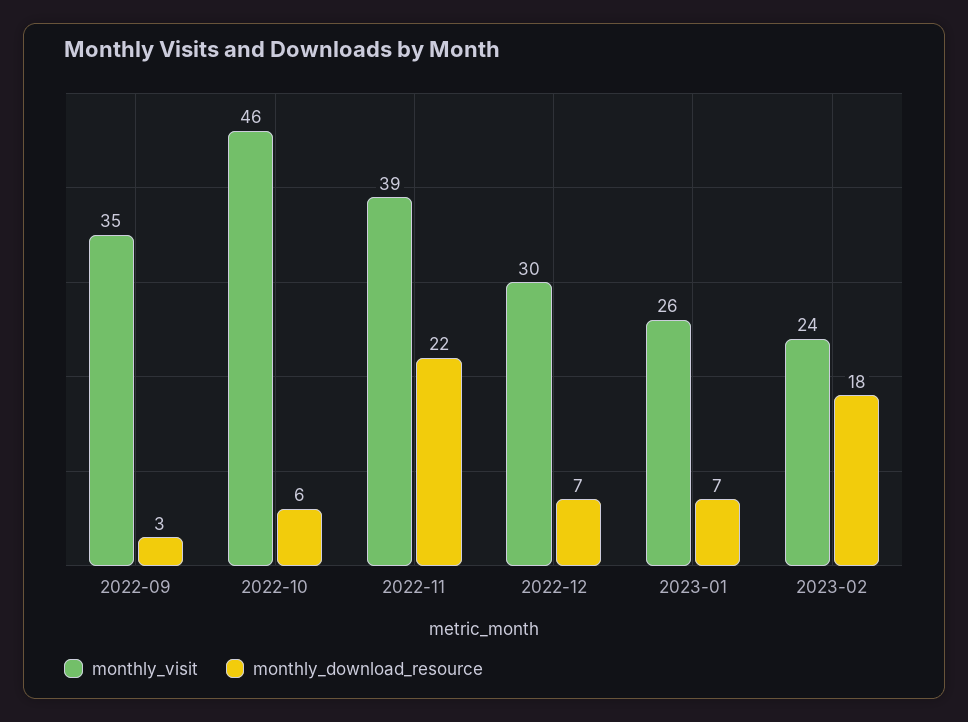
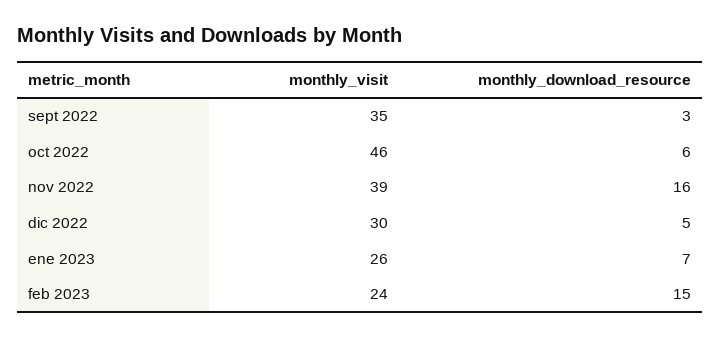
  {
    "monthly_visit": {
      "2022-09": 35,
      "2022-10": 46,
      "2022-11": 39,
      "2022-12": 30,
      "2023-01": 26,
      "2023-02": 24
    },
    "monthly_download_resource": {
      "2022-09": 3,
      "2022-10": 6,
-     "2022-11": 22,
+     "2022-11": 16,
-     "2022-12": 7,
+     "2022-12": 5,
      "2023-01": 7,
-     "2023-02": 18
+     "2023-02": 15
    }
  }

